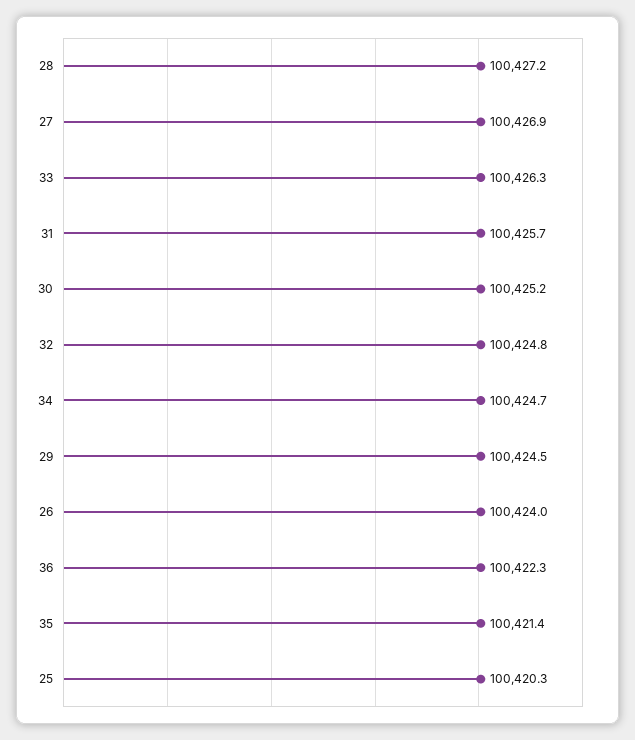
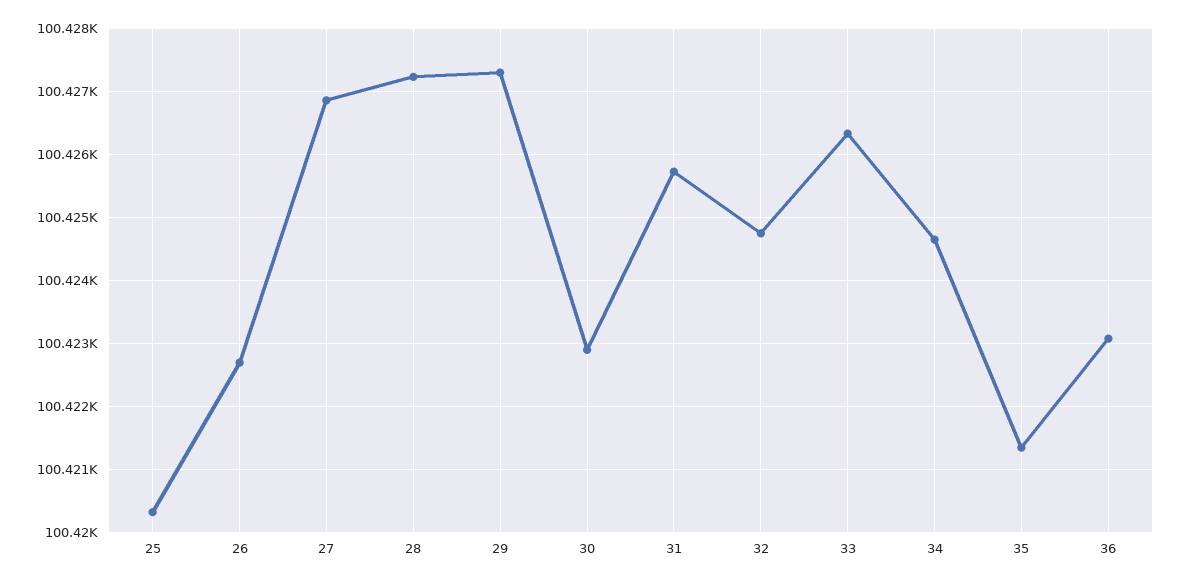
  {
    "28": 100427.2,
    "27": 100426.9,
    "33": 100426.3,
    "31": 100425.7,
-   "30": 100425.2,
+   "30": 100422.9,
    "32": 100424.8,
    "34": 100424.7,
-   "29": 100424.5,
+   "29": 100427.3,
-   "26": 100424,
+   "26": 100422.7,
-   "36": 100422.3,
+   "36": 100423.1,
    "35": 100421.4,
    "25": 100420.3
  }

